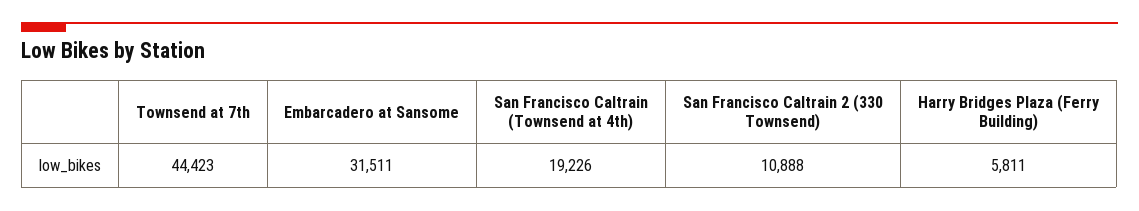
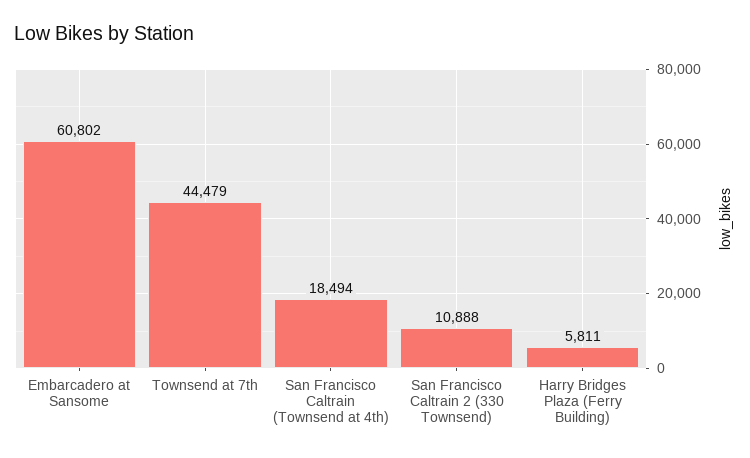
  {
-   "Townsend at 7th": 44423,
+   "Townsend at 7th": 44479,
-   "Embarcadero at Sansome": 31511,
+   "Embarcadero at Sansome": 60802,
-   "San Francisco Caltrain (Townsend at 4th)": 19226,
+   "San Francisco Caltrain (Townsend at 4th)": 18494,
    "San Francisco Caltrain 2 (330 Townsend)": 10888,
    "Harry Bridges Plaza (Ferry Building)": 5811
  }

